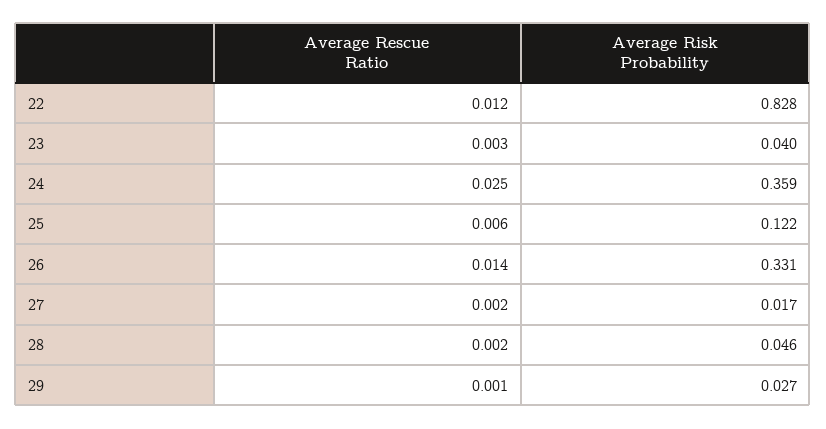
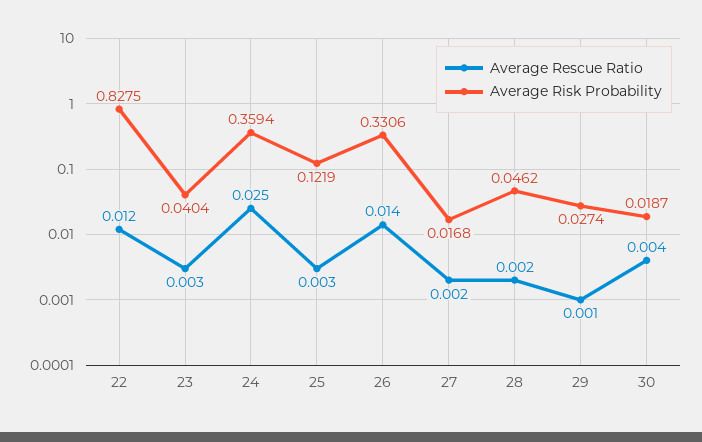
  {
    "Average Rescue Ratio": {
      "22": 0.012,
      "23": 0.003,
      "24": 0.025,
-     "25": 0.006,
+     "25": 0.003,
      "26": 0.014,
      "27": 0.002,
      "28": 0.002,
-     "29": 0.001
+     "29": 0.001,
+     "30": 0.004
    },
    "Average Risk Probability": {
      "22": 0.8275,
      "23": 0.0404,
      "24": 0.3594,
      "25": 0.1219,
      "26": 0.3306,
      "27": 0.0168,
      "28": 0.0462,
-     "29": 0.0274
+     "29": 0.0274,
+     "30": 0.0187
    }
  }

